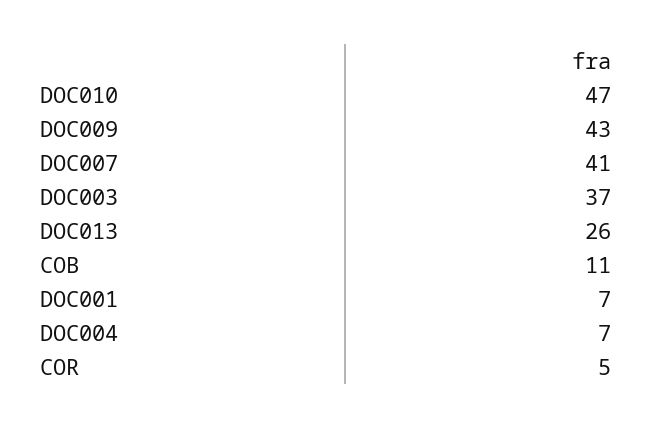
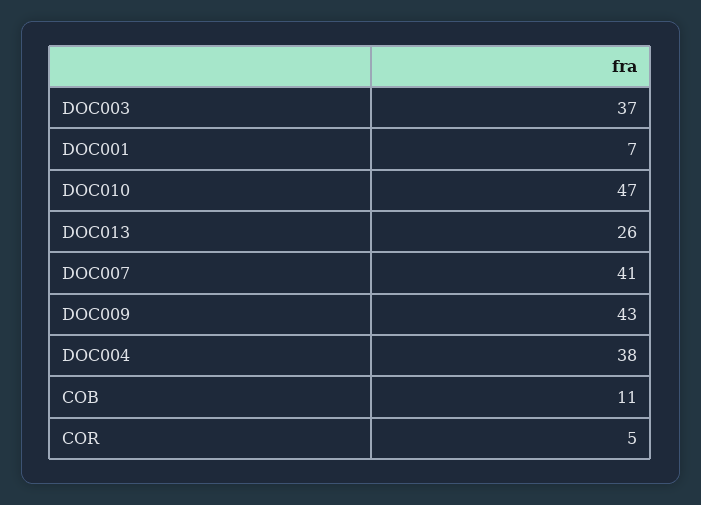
  {
    "DOC010": 47,
    "DOC009": 43,
    "DOC007": 41,
    "DOC003": 37,
    "DOC013": 26,
    "COB": 11,
    "DOC001": 7,
-   "DOC004": 7,
+   "DOC004": 38,
    "COR": 5
  }

